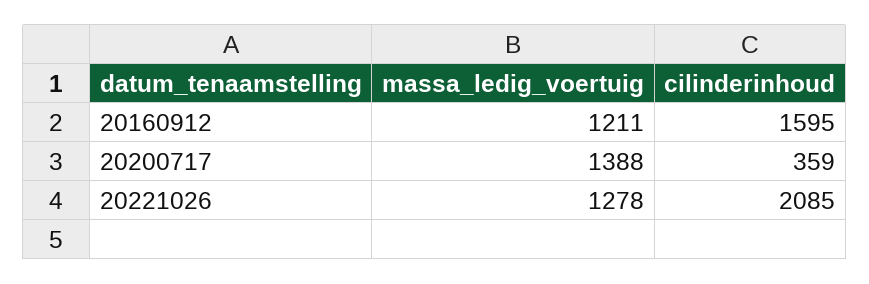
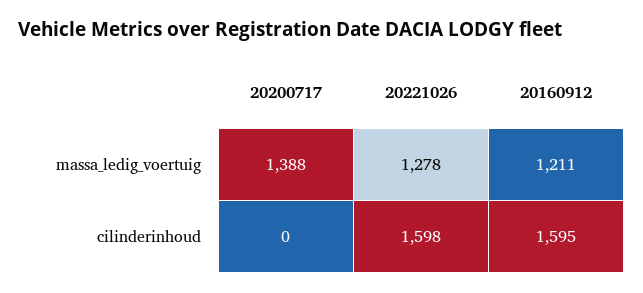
  {
    "massa_ledig_voertuig": {
      "20160912": 1211,
      "20200717": 1388,
      "20221026": 1278
    },
    "cilinderinhoud": {
      "20160912": 1595,
-     "20200717": 359,
+     "20200717": 0,
-     "20221026": 2085
+     "20221026": 1598
    }
  }

